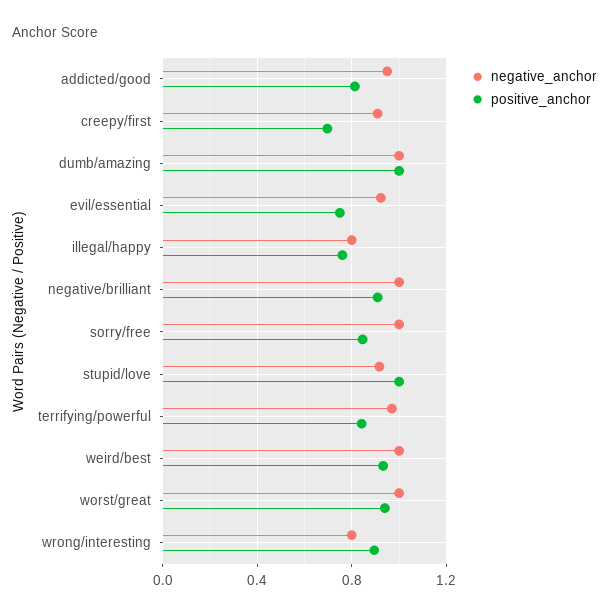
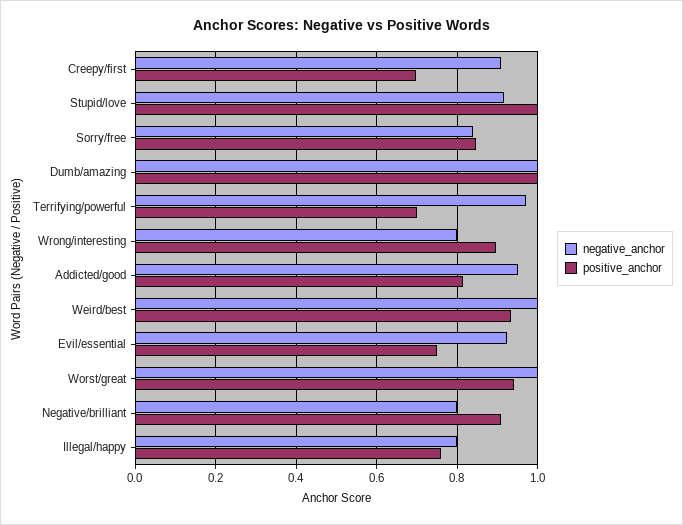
  {
    "negative_anchor": {
      "addicted/good": 0.96,
      "creepy/first": 0.9,
      "dumb/amazing": 1,
      "evil/essential": 0.92,
      "illegal/happy": 0.8,
-     "negative/brilliant": 1,
+     "negative/brilliant": 0.8,
-     "sorry/free": 1,
+     "sorry/free": 0.84,
      "stupid/love": 0.92,
      "terrifying/powerful": 0.96,
      "weird/best": 1,
      "worst/great": 1,
      "wrong/interesting": 0.8
    },
    "positive_anchor": {
      "addicted/good": 0.82,
      "creepy/first": 0.7,
      "dumb/amazing": 1,
      "evil/essential": 0.76,
      "illegal/happy": 0.76,
      "negative/brilliant": 0.9,
      "sorry/free": 0.84,
      "stupid/love": 1,
-     "terrifying/powerful": 0.85,
+     "terrifying/powerful": 0.7,
      "weird/best": 0.94,
      "worst/great": 0.94,
      "wrong/interesting": 0.9
    }
  }

